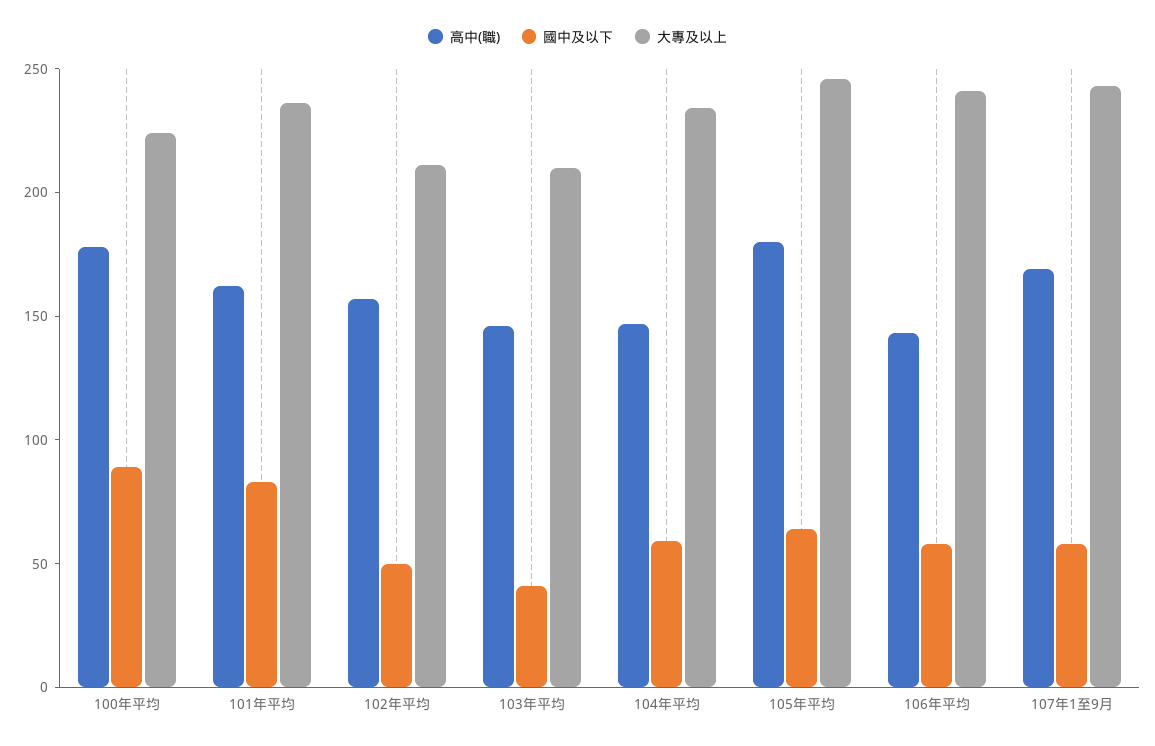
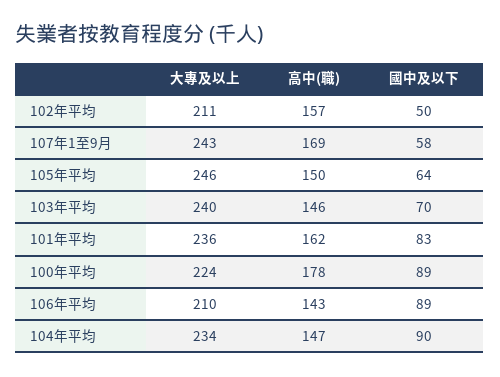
  {
    "高中(職)": {
      "100年平均": 178,
      "101年平均": 162,
      "102年平均": 157,
      "103年平均": 146,
      "104年平均": 147,
-     "105年平均": 180,
+     "105年平均": 150,
      "106年平均": 143,
      "107年1至9月": 169
    },
    "國中及以下": {
      "100年平均": 89,
      "101年平均": 83,
      "102年平均": 50,
-     "103年平均": 40,
+     "103年平均": 70,
-     "104年平均": 60,
+     "104年平均": 90,
      "105年平均": 64,
-     "106年平均": 60,
+     "106年平均": 89,
      "107年1至9月": 58
    },
    "大專及以上": {
      "100年平均": 224,
      "101年平均": 236,
      "102年平均": 211,
-     "103年平均": 210,
+     "103年平均": 240,
      "104年平均": 234,
      "105年平均": 246,
-     "106年平均": 240,
+     "106年平均": 210,
      "107年1至9月": 243
    }
  }

